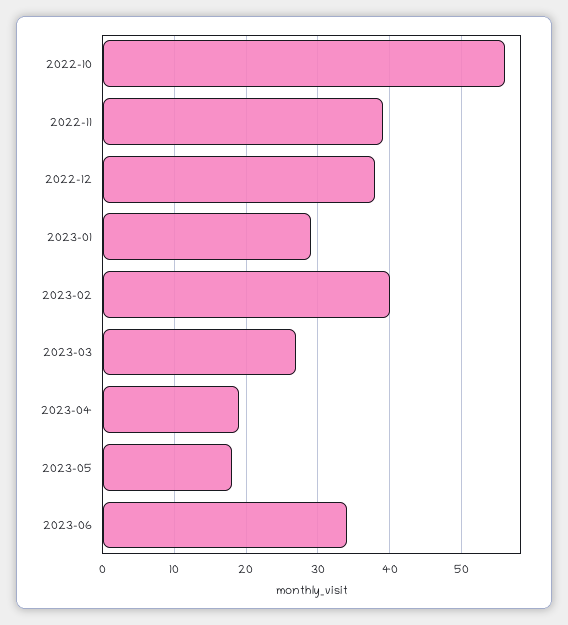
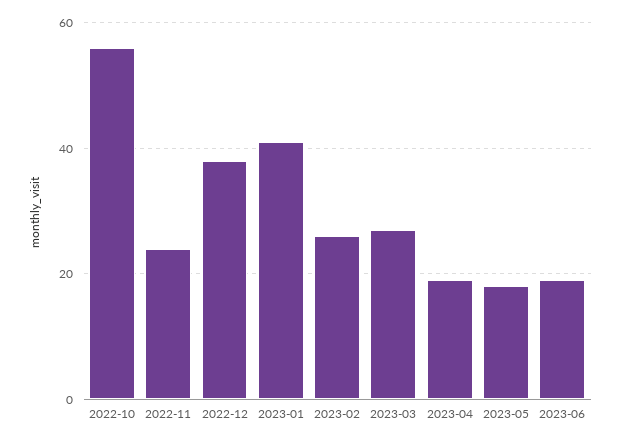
  {
    "2022-10": 56,
-   "2022-11": 39,
+   "2022-11": 25,
    "2022-12": 38,
-   "2023-01": 29,
+   "2023-01": 40,
-   "2023-02": 40,
+   "2023-02": 25,
    "2023-03": 27,
    "2023-04": 19,
    "2023-05": 18,
-   "2023-06": 34
+   "2023-06": 20
  }

